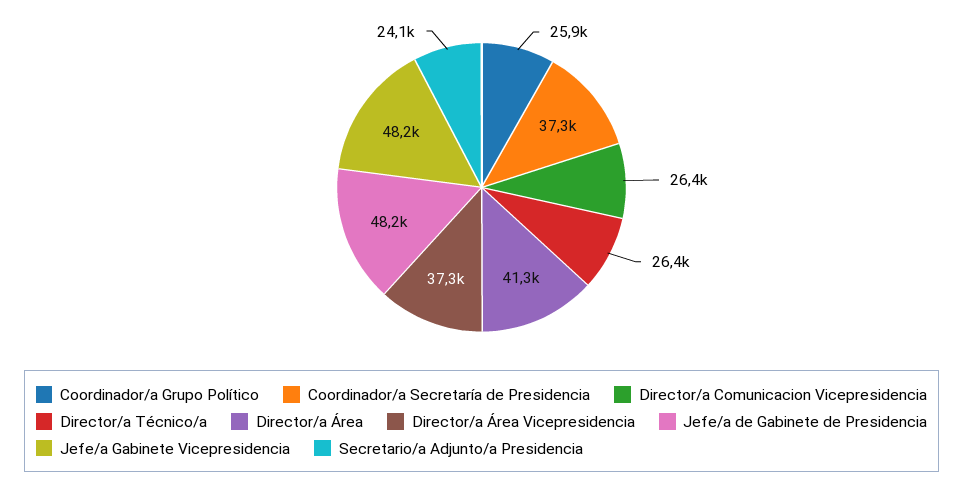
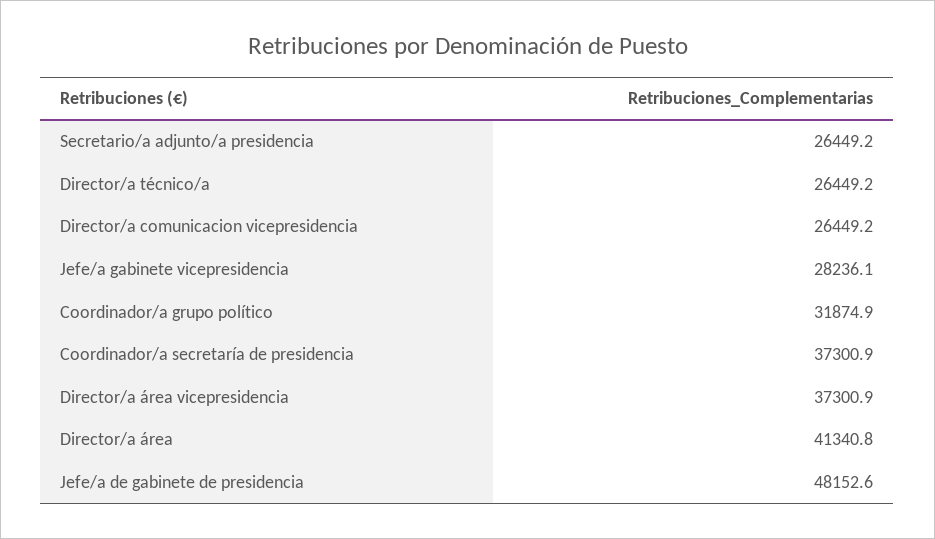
  {
-   "Coordinador/a Grupo Político": 25900,
+   "Coordinador/a Grupo Político": 31874.9,
    "Coordinador/a Secretaría de Presidencia": 37300.9,
    "Director/a Comunicacion Vicepresidencia": 26449.2,
    "Director/a Técnico/a": 26449.2,
    "Director/a Área": 41340.8,
    "Director/a Área Vicepresidencia": 37300.9,
    "Jefe/a de Gabinete de Presidencia": 48152.6,
-   "Jefe/a Gabinete Vicepresidencia": 48200,
+   "Jefe/a Gabinete Vicepresidencia": 28236.1,
-   "Secretario/a Adjunto/a Presidencia": 24100
+   "Secretario/a Adjunto/a Presidencia": 26449.2
  }

